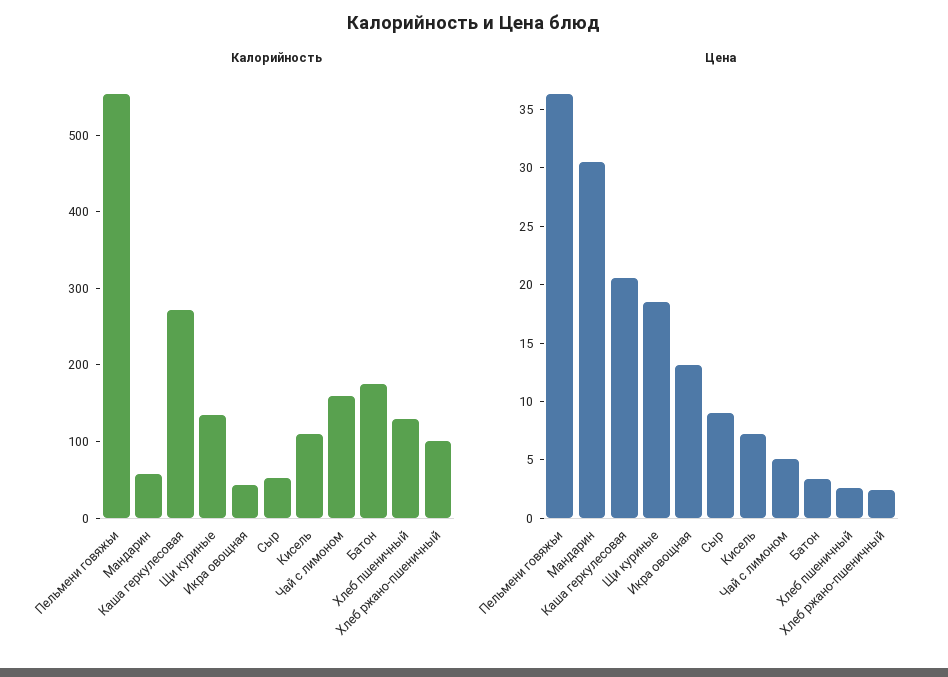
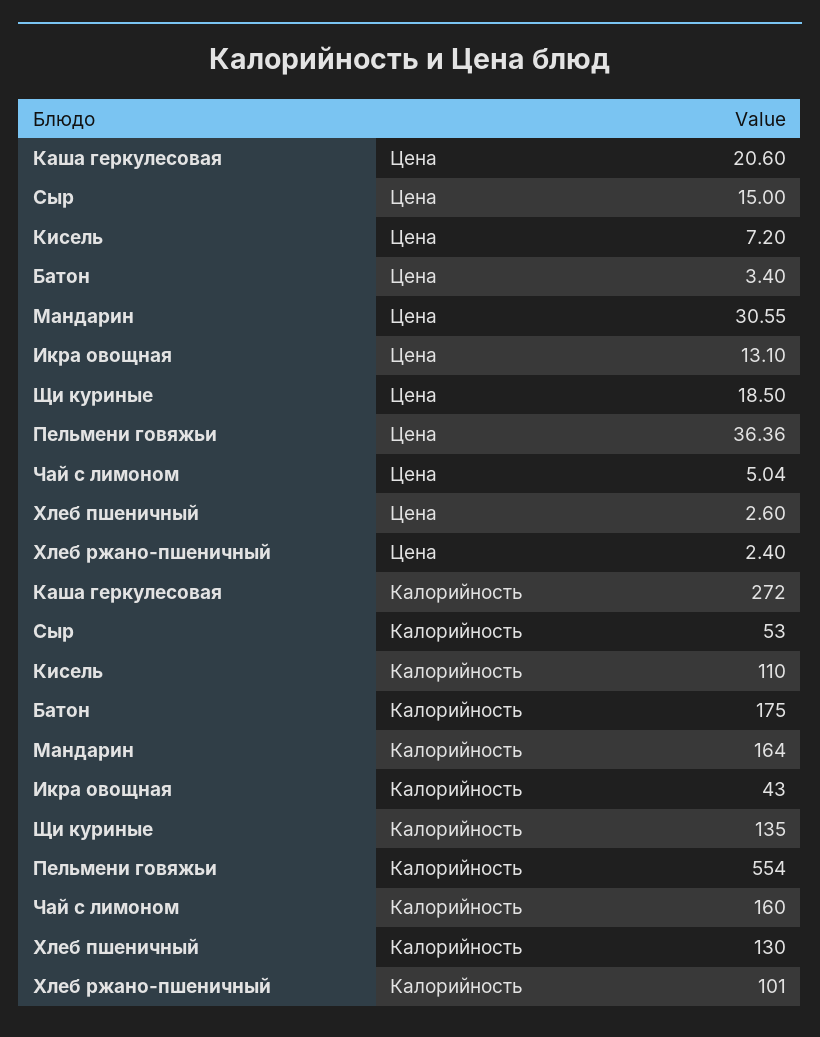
  {
    "Калорийность": {
      "Пельмени говяжьи": 554,
-     "Мандарин": 60,
+     "Мандарин": 164,
      "Каша геркулесовая": 272,
      "Щи куриные": 135,
      "Икра овощная": 43,
      "Сыр": 53,
      "Кисель": 110,
      "Чай с лимоном": 160,
      "Батон": 175,
      "Хлеб пшеничный": 130,
      "Хлеб ржано-пшеничный": 101
    },
    "Цена": {
      "Пельмени говяжьи": 36.36,
      "Мандарин": 30.55,
      "Каша геркулесовая": 20.6,
      "Щи куриные": 18.5,
      "Икра овощная": 13.1,
-     "Сыр": 9,
+     "Сыр": 15,
      "Кисель": 7.2,
      "Чай с лимоном": 5.04,
      "Батон": 3.4,
      "Хлеб пшеничный": 2.6,
      "Хлеб ржано-пшеничный": 2.4
    }
  }

